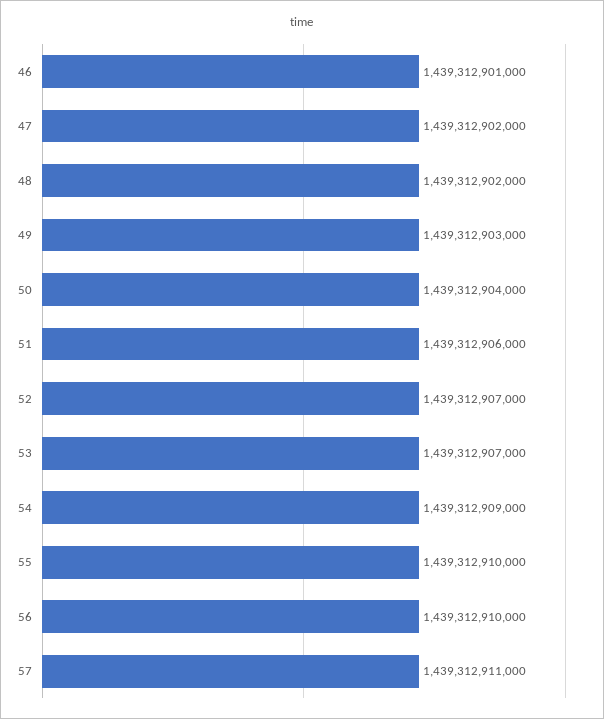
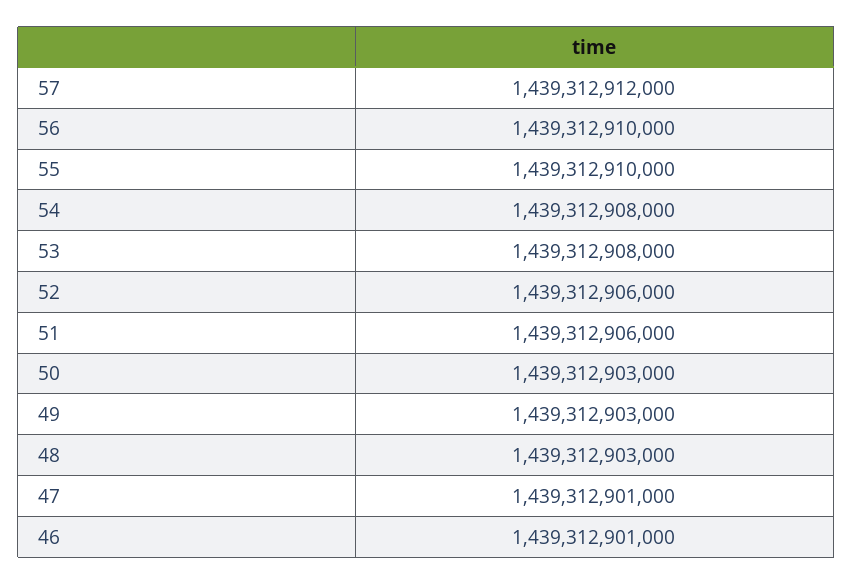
  {
    "46": 1439312901000,
-   "47": 1439312902000,
+   "47": 1439312901000,
-   "48": 1439312902000,
+   "48": 1439312903000,
    "49": 1439312903000,
-   "50": 1439312904000,
+   "50": 1439312903000,
    "51": 1439312906000,
-   "52": 1439312907000,
+   "52": 1439312906000,
-   "53": 1439312907000,
+   "53": 1439312908000,
-   "54": 1439312909000,
+   "54": 1439312908000,
    "55": 1439312910000,
    "56": 1439312910000,
-   "57": 1439312911000
+   "57": 1439312912000
  }

